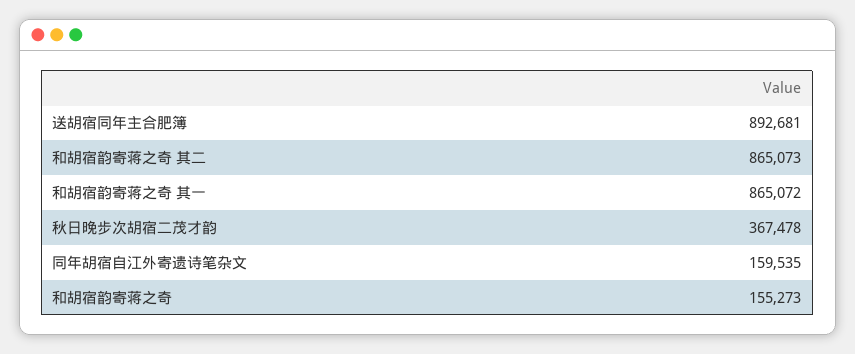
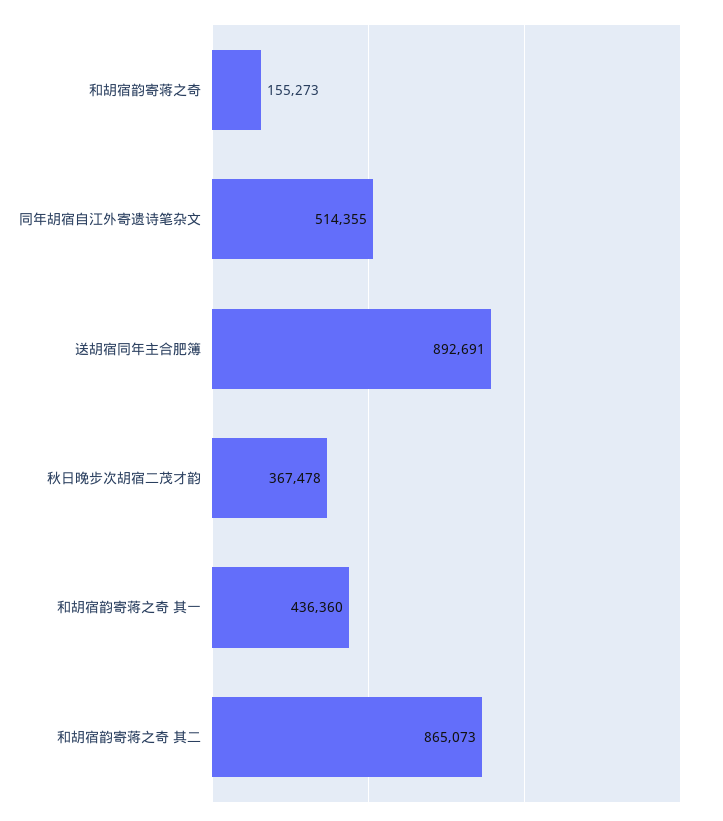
  {
-   "送胡宿同年主合肥簿": 892681,
+   "送胡宿同年主合肥簿": 892691,
    "和胡宿韵寄蒋之奇 其二": 865073,
-   "和胡宿韵寄蒋之奇 其一": 865072,
+   "和胡宿韵寄蒋之奇 其一": 436360,
    "秋日晚步次胡宿二茂才韵": 367478,
-   "同年胡宿自江外寄遗诗笔杂文": 159535,
+   "同年胡宿自江外寄遗诗笔杂文": 514355,
    "和胡宿韵寄蒋之奇": 155273
  }

